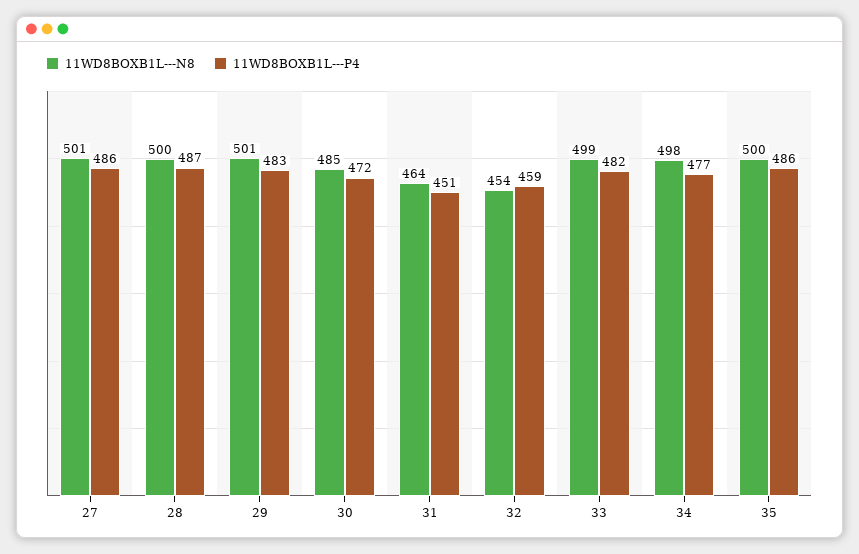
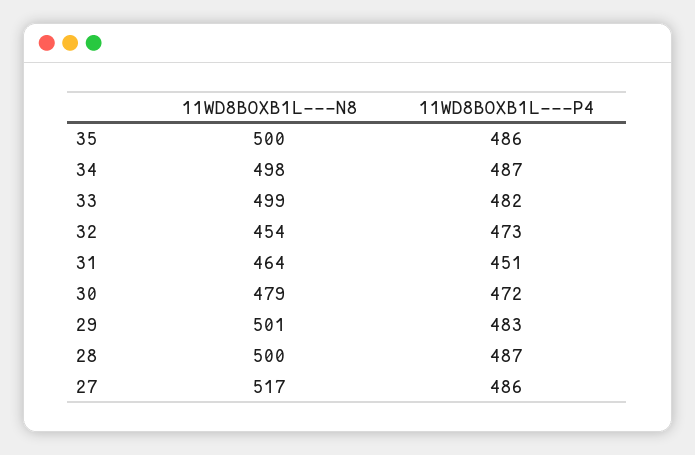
  {
    "11WD8BOXB1L---N8": {
-     "27": 501,
+     "27": 517,
      "28": 500,
      "29": 501,
-     "30": 485,
+     "30": 479,
      "31": 464,
      "32": 454,
      "33": 499,
      "34": 498,
      "35": 500
    },
    "11WD8BOXB1L---P4": {
      "27": 486,
      "28": 487,
      "29": 483,
      "30": 472,
      "31": 451,
-     "32": 459,
+     "32": 473,
      "33": 482,
-     "34": 477,
+     "34": 487,
      "35": 486
    }
  }

